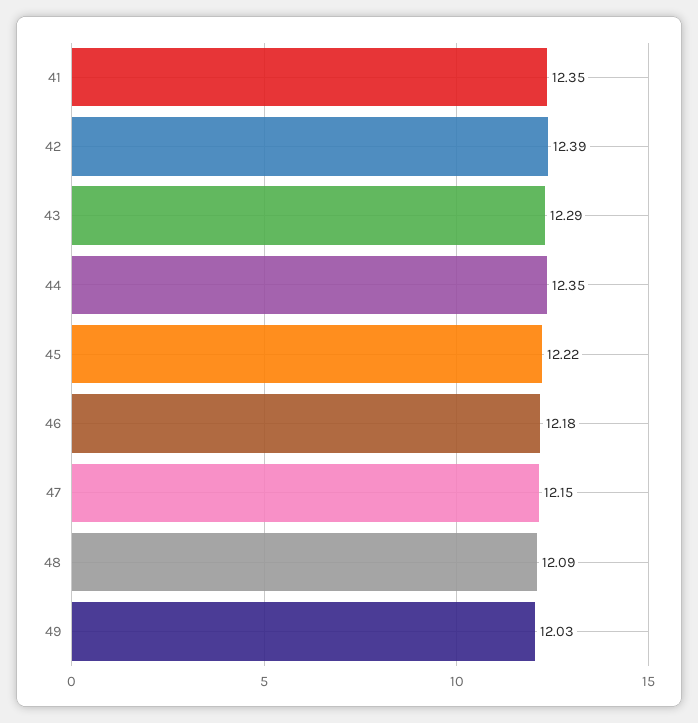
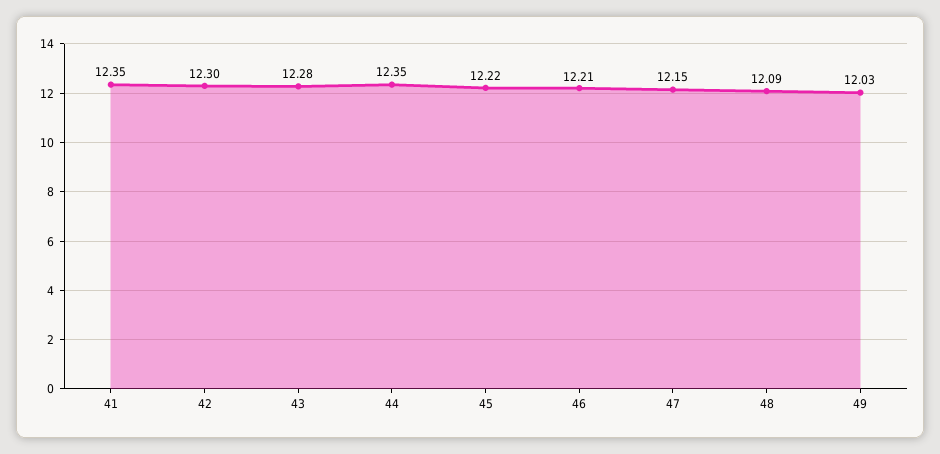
  {
    "41": 12.35,
-   "42": 12.39,
+   "42": 12.3,
-   "43": 12.29,
+   "43": 12.28,
    "44": 12.35,
    "45": 12.22,
-   "46": 12.18,
+   "46": 12.21,
    "47": 12.15,
    "48": 12.09,
    "49": 12.03
  }

